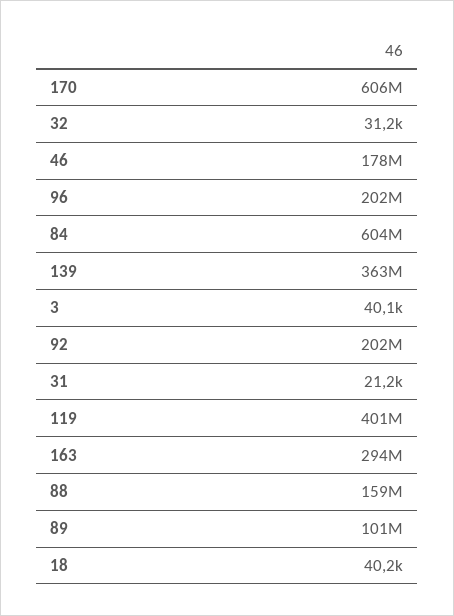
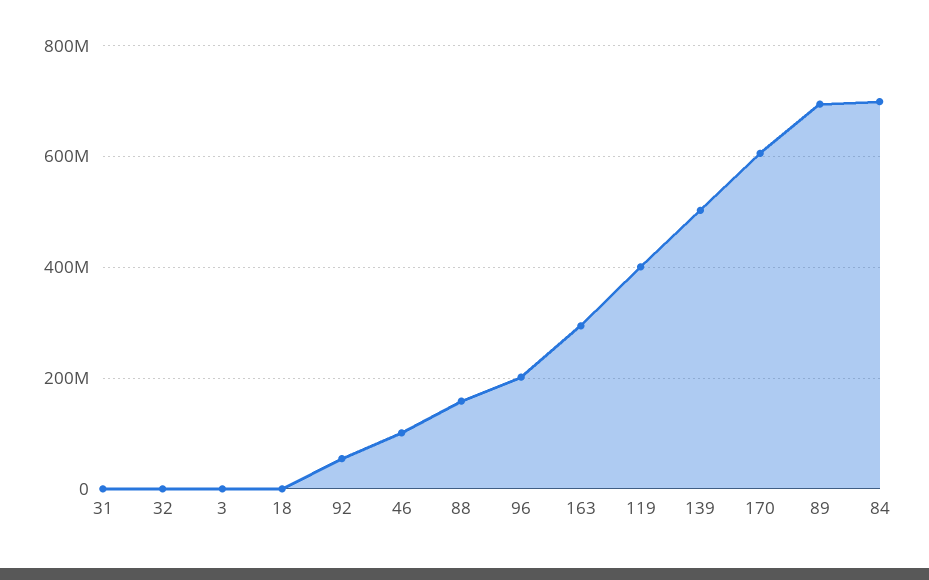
  {
    "170": 606000000,
    "32": 31200,
-   "46": 178000000,
+   "46": 100000000,
    "96": 202000000,
-   "84": 604000000,
+   "84": 700000000,
-   "139": 363000000,
+   "139": 500000000,
    "3": 40100,
-   "92": 202000000,
+   "92": 60000000,
    "31": 21200,
    "119": 401000000,
    "163": 294000000,
    "88": 159000000,
-   "89": 101000000,
+   "89": 700000000,
    "18": 40200
  }

